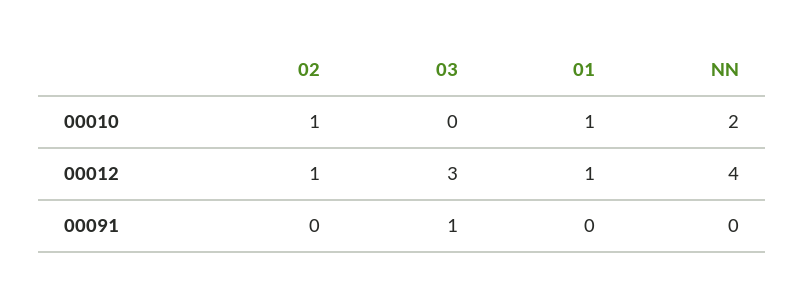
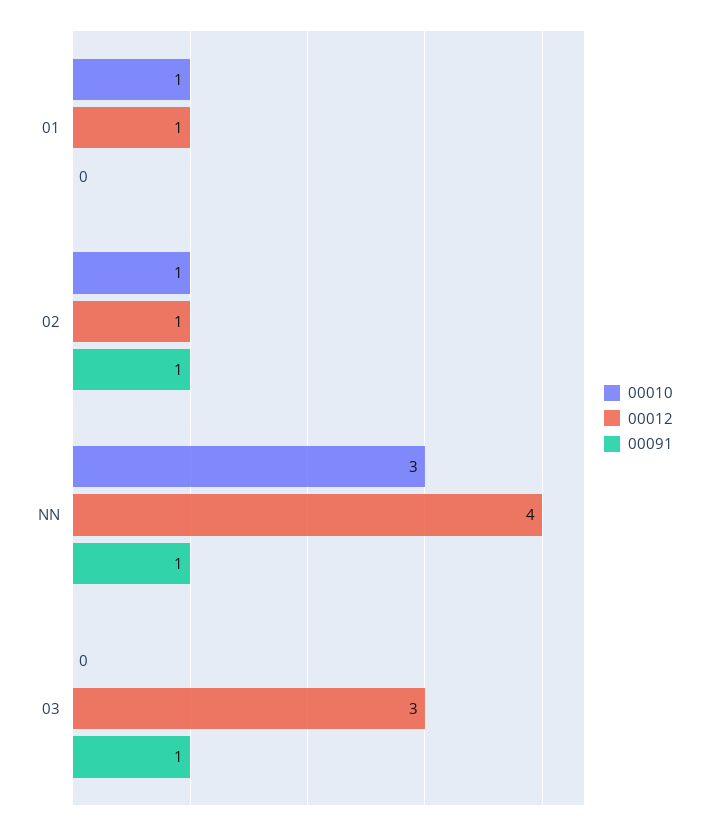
  {
    "00010": {
      "02": 1,
      "03": 0,
      "01": 1,
-     "NN": 2
+     "NN": 3
    },
    "00012": {
      "02": 1,
      "03": 3,
      "01": 1,
      "NN": 4
    },
    "00091": {
-     "02": 0,
+     "02": 1,
      "03": 1,
      "01": 0,
-     "NN": 0
+     "NN": 1
    }
  }

